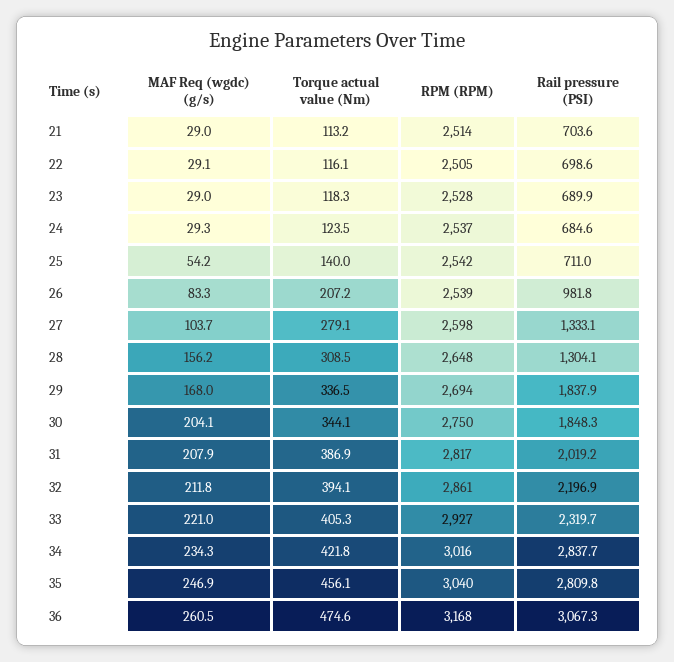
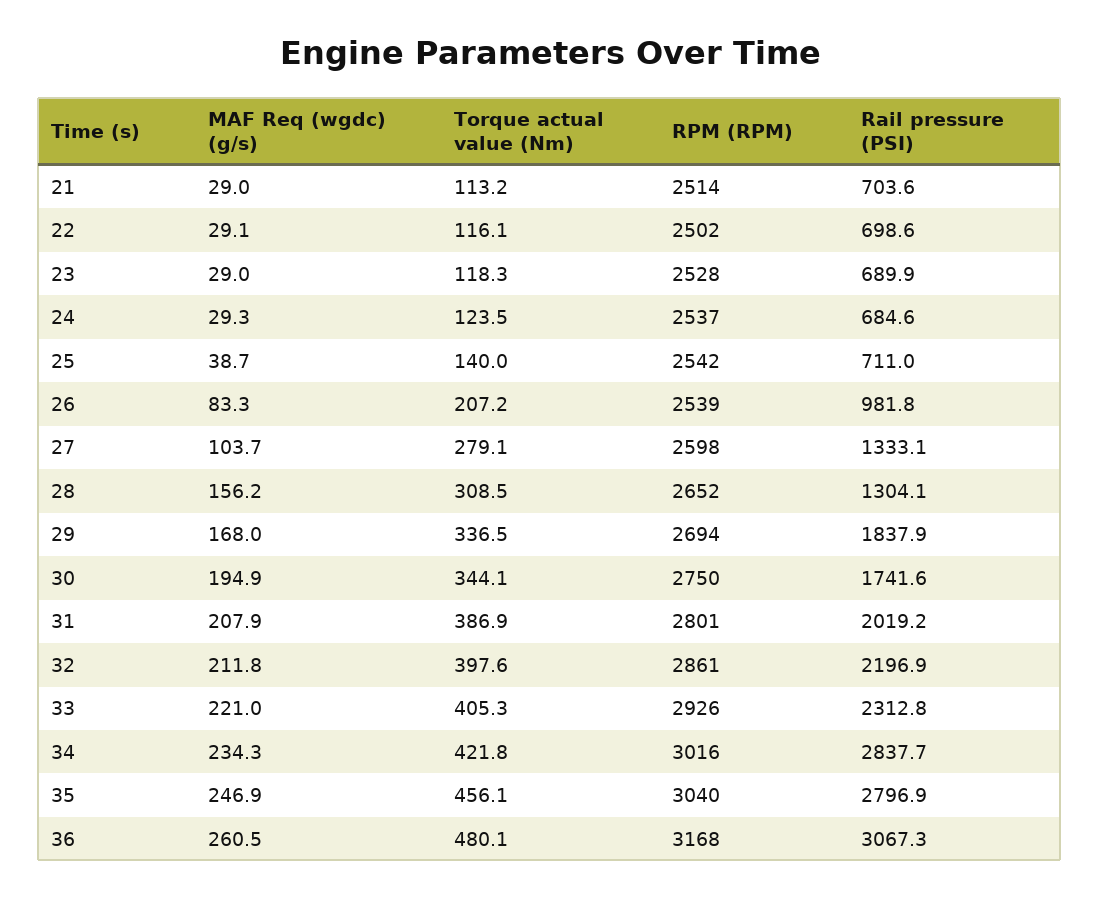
  {
    "MAF Req (wgdc) (g/s)": {
      "21": 29,
      "22": 29.1,
      "23": 29,
      "24": 29.3,
-     "25": 54.2,
+     "25": 38.7,
      "26": 83.3,
      "27": 103.7,
      "28": 156.2,
      "29": 168,
-     "30": 204.1,
+     "30": 194.9,
      "31": 207.9,
      "32": 211.8,
      "33": 221,
      "34": 234.3,
      "35": 246.9,
      "36": 260.5
    },
    "Torque actual value (Nm)": {
      "21": 113.2,
      "22": 116.1,
      "23": 118.3,
      "24": 123.5,
      "25": 140,
      "26": 207.2,
      "27": 279.1,
      "28": 308.5,
      "29": 336.5,
      "30": 344.1,
      "31": 386.9,
-     "32": 394.1,
+     "32": 397.6,
      "33": 405.3,
      "34": 421.8,
      "35": 456.1,
-     "36": 474.6
+     "36": 480.1
    },
    "RPM (RPM)": {
      "21": 2514,
-     "22": 2505,
+     "22": 2502,
      "23": 2528,
      "24": 2537,
      "25": 2542,
      "26": 2539,
      "27": 2598,
-     "28": 2648,
+     "28": 2652,
      "29": 2694,
      "30": 2750,
-     "31": 2817,
+     "31": 2801,
      "32": 2861,
-     "33": 2927,
+     "33": 2926,
      "34": 3016,
      "35": 3040,
      "36": 3168
    },
    "Rail pressure (PSI)": {
      "21": 703.6,
      "22": 698.6,
      "23": 689.9,
      "24": 684.6,
      "25": 711,
      "26": 981.8,
      "27": 1333.1,
      "28": 1304.1,
      "29": 1837.9,
-     "30": 1848.3,
+     "30": 1741.6,
      "31": 2019.2,
      "32": 2196.9,
-     "33": 2319.7,
+     "33": 2312.8,
      "34": 2837.7,
-     "35": 2809.8,
+     "35": 2796.9,
      "36": 3067.3
    }
  }

